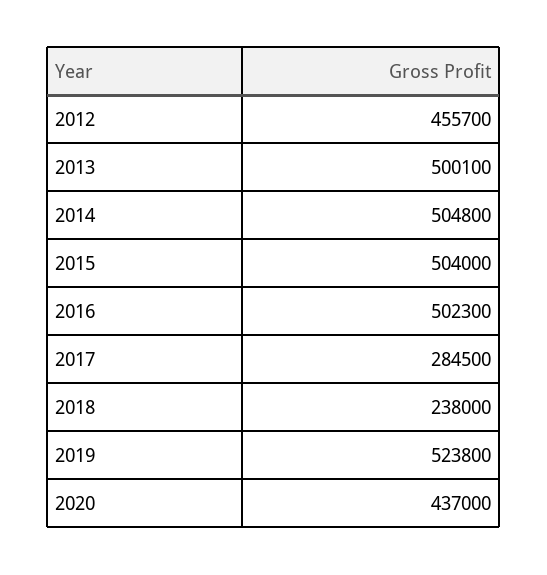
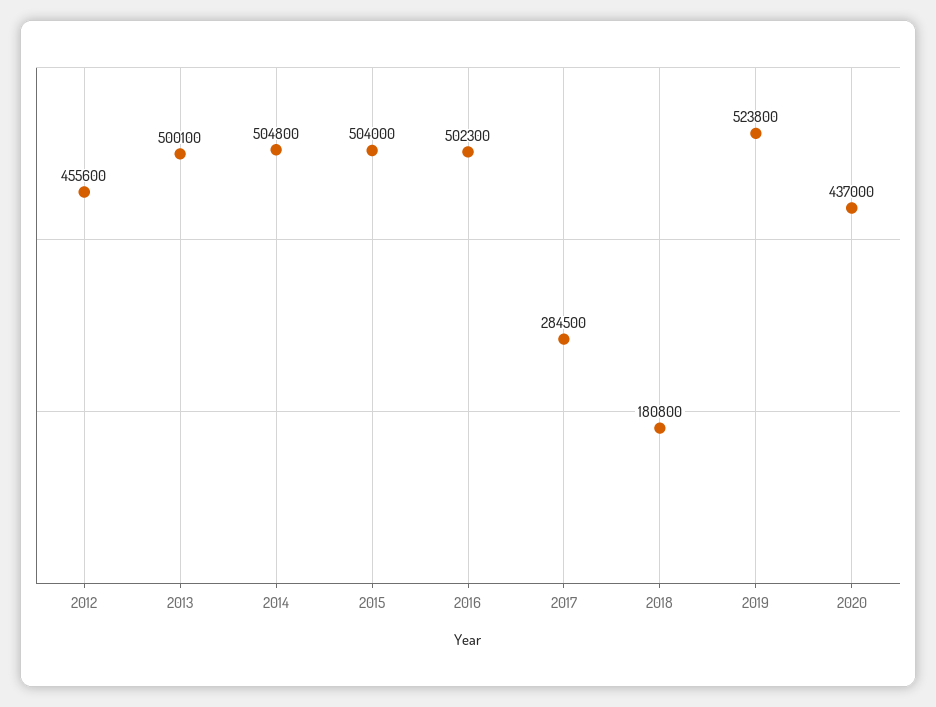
  {
-   "2012": 455700,
+   "2012": 455600,
    "2013": 500100,
    "2014": 504800,
    "2015": 504000,
    "2016": 502300,
    "2017": 284500,
-   "2018": 238000,
+   "2018": 180800,
    "2019": 523800,
    "2020": 437000
  }

